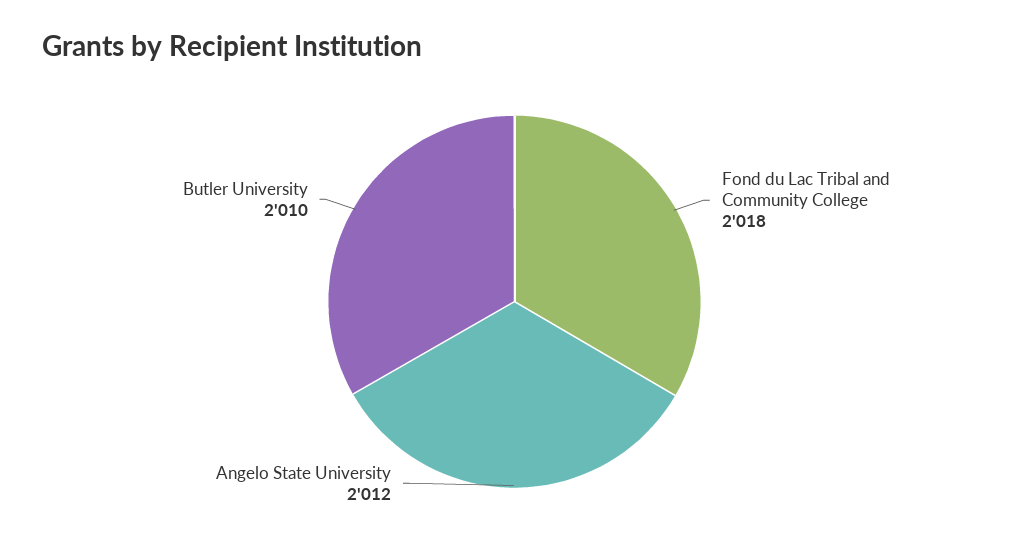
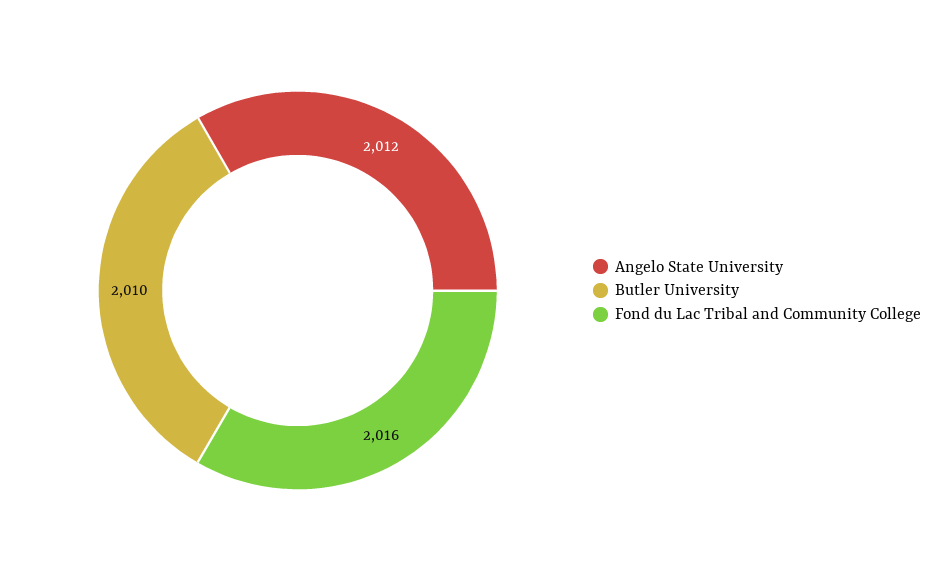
  {
-   "Fond du Lac Tribal and Community College": 2018,
+   "Fond du Lac Tribal and Community College": 2016,
    "Angelo State University": 2012,
    "Butler University": 2010
  }

